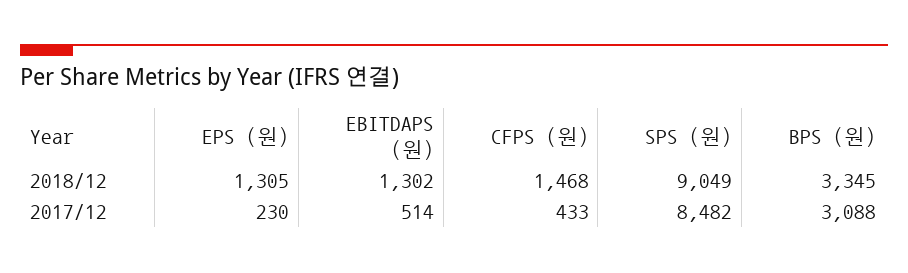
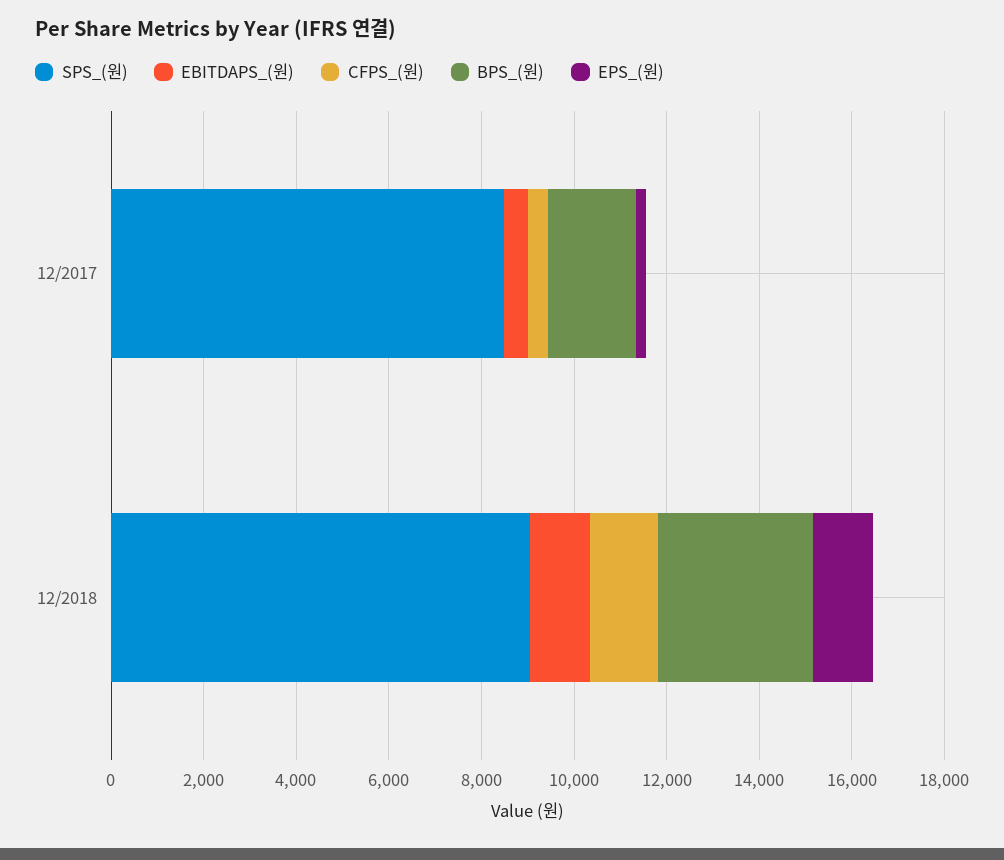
  {
    "EPS (원)": {
      "2018/12": 1305,
      "2017/12": 230
    },
    "EBITDAPS (원)": {
      "2018/12": 1302,
      "2017/12": 514
    },
    "CFPS (원)": {
      "2018/12": 1468,
      "2017/12": 433
    },
    "SPS (원)": {
      "2018/12": 9049,
      "2017/12": 8482
    },
    "BPS (원)": {
      "2018/12": 3345,
-     "2017/12": 3088
+     "2017/12": 2000
    }
  }

